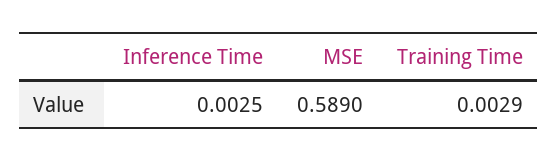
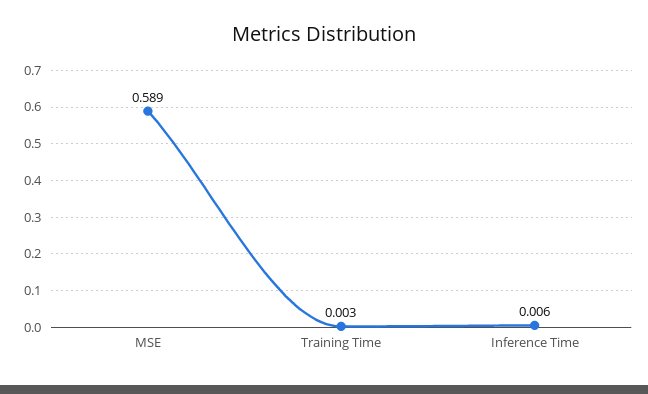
  {
-   "Inference Time": 0.0025,
+   "Inference Time": 0.006,
    "MSE": 0.589,
    "Training Time": 0.0029
  }

